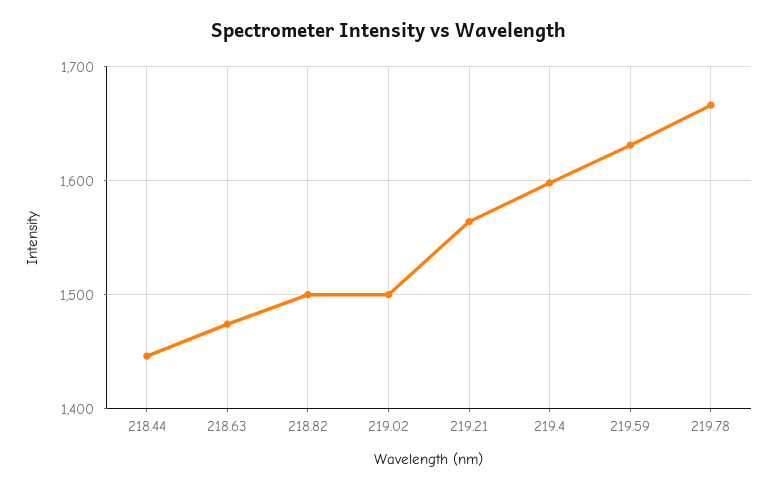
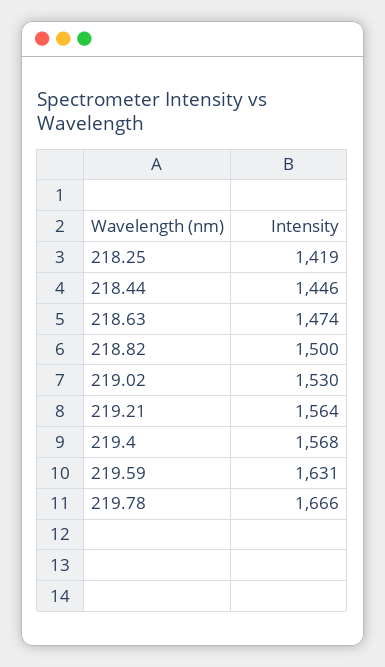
  {
    "218.44": 1446,
    "218.63": 1474,
    "218.82": 1500,
-   "219.02": 1500,
+   "219.02": 1530,
    "219.21": 1564,
-   "219.4": 1600,
+   "219.4": 1568,
    "219.59": 1631,
-   "219.78": 1666
+   "219.78": 1666,
+   "218.25": 1419
  }

